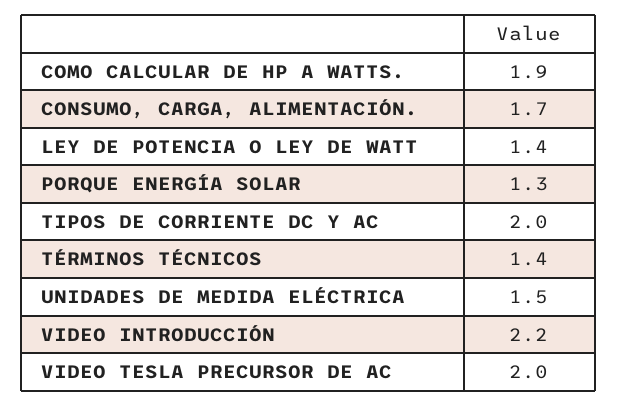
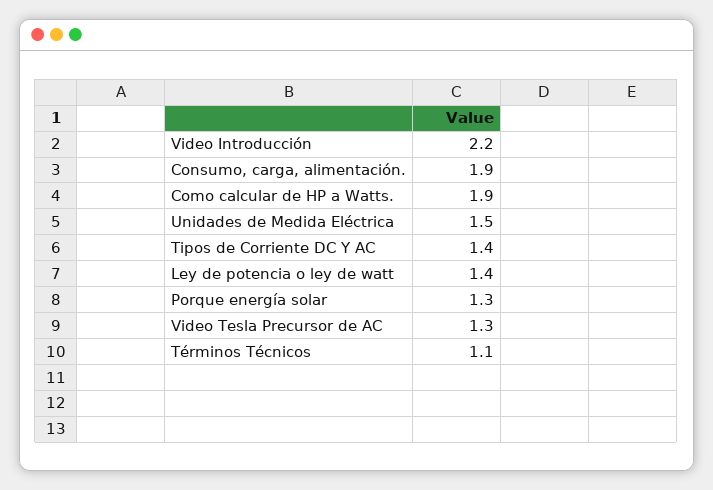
  {
    "COMO CALCULAR DE HP A WATTS.": 1.9,
-   "CONSUMO, CARGA, ALIMENTACIÓN.": 1.7,
+   "CONSUMO, CARGA, ALIMENTACIÓN.": 1.9,
    "LEY DE POTENCIA O LEY DE WATT": 1.4,
    "PORQUE ENERGÍA SOLAR": 1.3,
-   "TIPOS DE CORRIENTE DC Y AC": 2,
+   "TIPOS DE CORRIENTE DC Y AC": 1.4,
-   "TÉRMINOS TÉCNICOS": 1.4,
+   "TÉRMINOS TÉCNICOS": 1.1,
    "UNIDADES DE MEDIDA ELÉCTRICA": 1.5,
    "VIDEO INTRODUCCIÓN": 2.2,
-   "VIDEO TESLA PRECURSOR DE AC": 2
+   "VIDEO TESLA PRECURSOR DE AC": 1.3
  }

